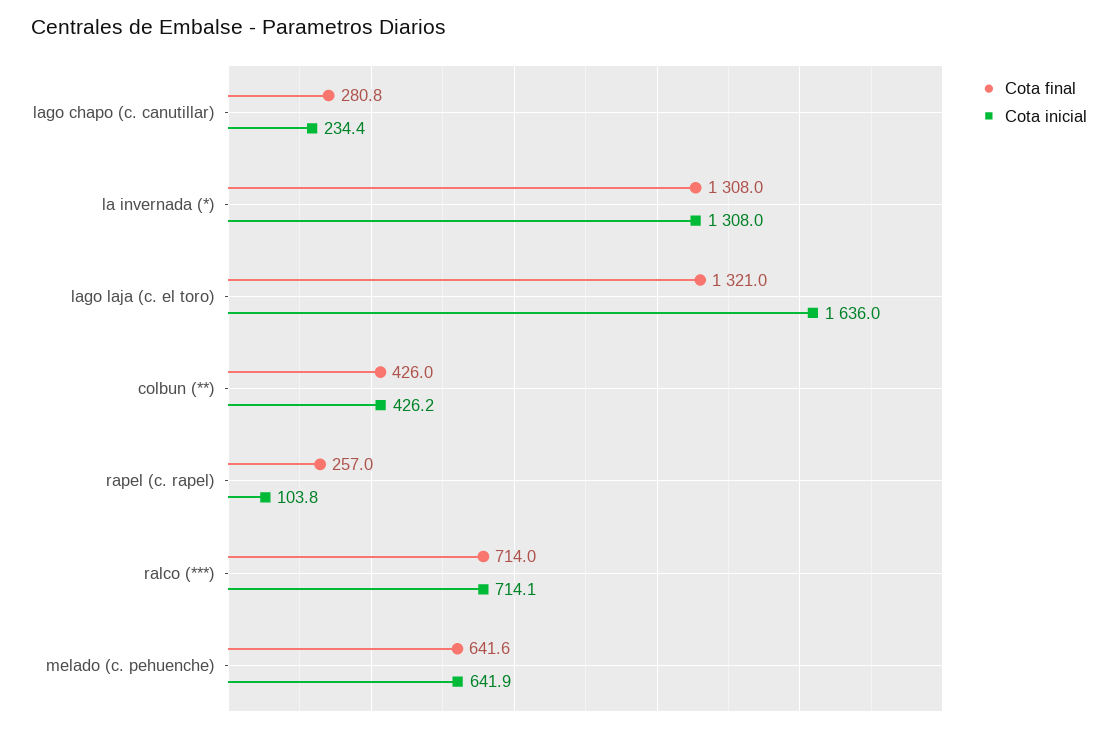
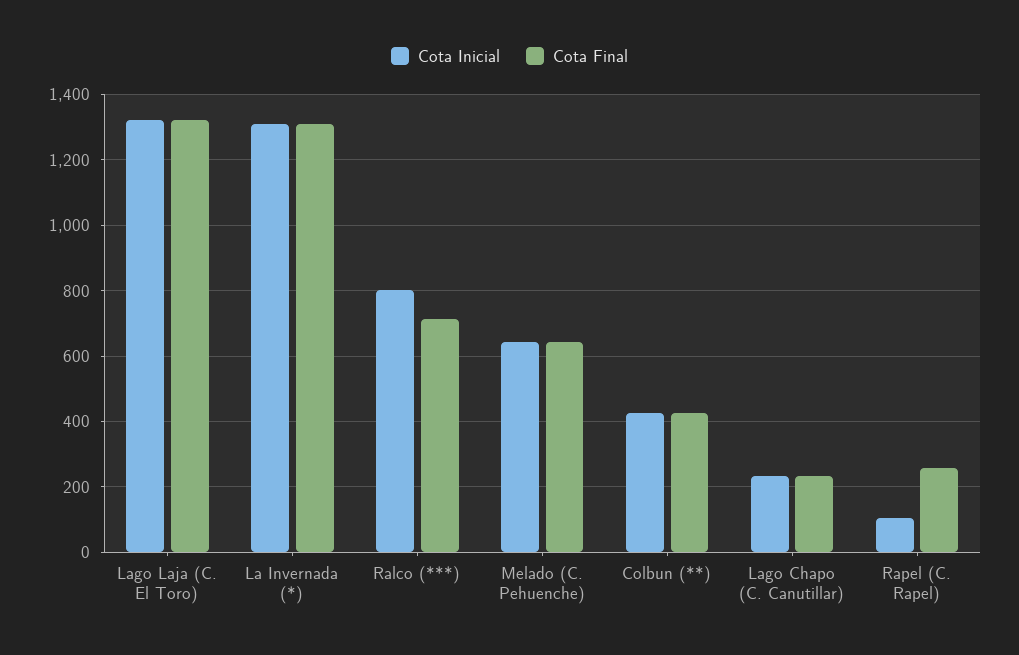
  {
    "Cota final": {
-     "lago chapo (c. canutillar)": 280.8,
+     "lago chapo (c. canutillar)": 240,
      "la invernada (*)": 1308,
      "lago laja (c. el toro)": 1321,
      "colbun (**)": 426,
      "rapel (c. rapel)": 257,
      "ralco (***)": 714,
      "melado (c. pehuenche)": 641.6
    },
    "Cota inicial": {
      "lago chapo (c. canutillar)": 234.4,
      "la invernada (*)": 1308,
-     "lago laja (c. el toro)": 1636,
+     "lago laja (c. el toro)": 1320,
      "colbun (**)": 426.2,
      "rapel (c. rapel)": 103.8,
-     "ralco (***)": 714.1,
+     "ralco (***)": 800,
      "melado (c. pehuenche)": 641.9
    }
  }

